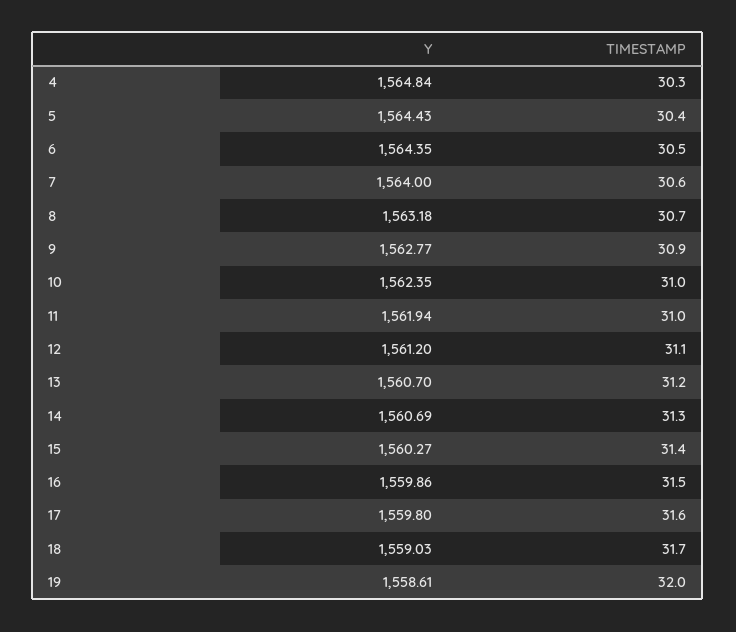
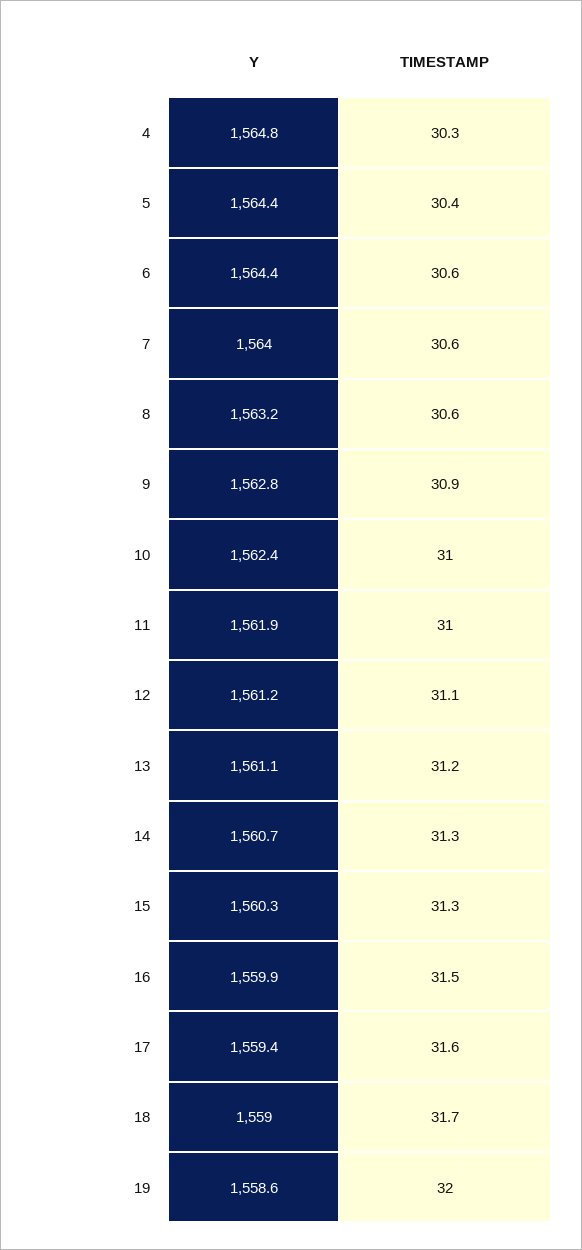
  {
    "Y": {
      "4": 1564.84,
      "5": 1564.43,
      "6": 1564.35,
      "7": 1564,
      "8": 1563.18,
      "9": 1562.77,
      "10": 1562.35,
      "11": 1561.94,
      "12": 1561.2,
-     "13": 1560.7,
+     "13": 1561.1,
      "14": 1560.69,
      "15": 1560.27,
      "16": 1559.86,
-     "17": 1559.8,
+     "17": 1559.4,
      "18": 1559.03,
      "19": 1558.61
    },
    "TIMESTAMP": {
      "4": 30.3,
      "5": 30.4,
-     "6": 30.5,
+     "6": 30.6,
      "7": 30.6,
-     "8": 30.7,
+     "8": 30.6,
      "9": 30.9,
      "10": 31,
      "11": 31,
      "12": 31.1,
      "13": 31.2,
      "14": 31.3,
-     "15": 31.4,
+     "15": 31.3,
      "16": 31.5,
      "17": 31.6,
      "18": 31.7,
      "19": 32
    }
  }

